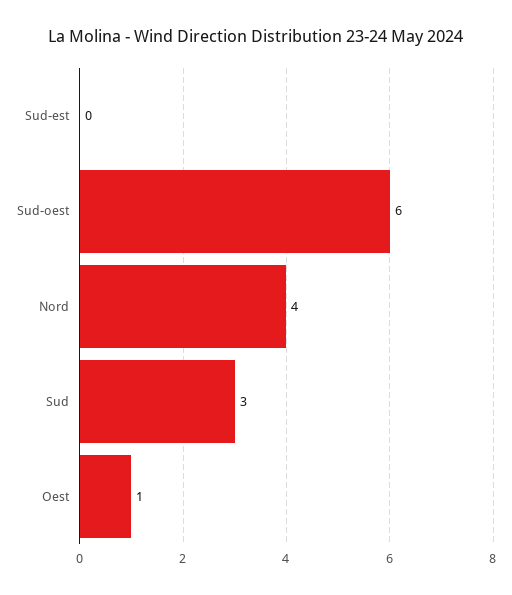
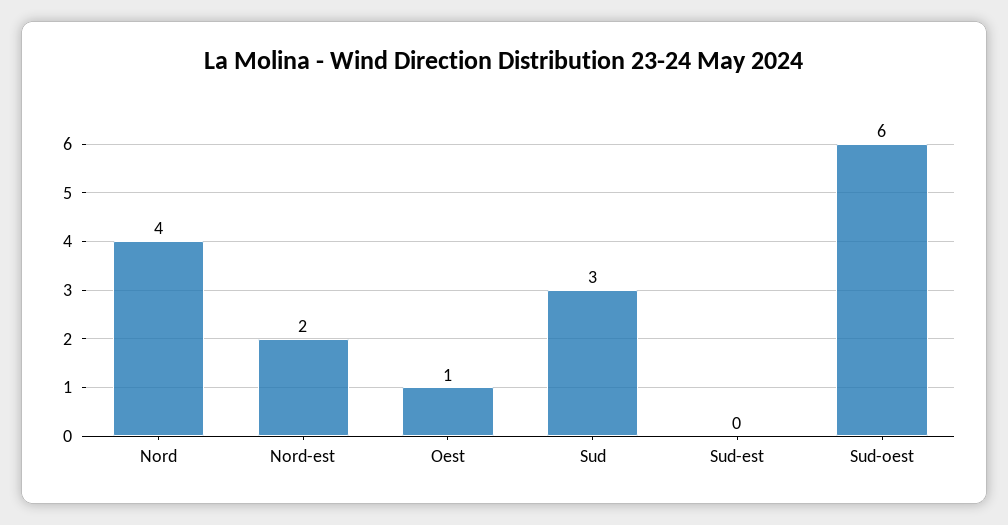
  {
    "Sud-est": 0,
    "Sud-oest": 6,
    "Nord": 4,
    "Sud": 3,
-   "Oest": 1
+   "Oest": 1,
+   "Nord-est": 2
  }

